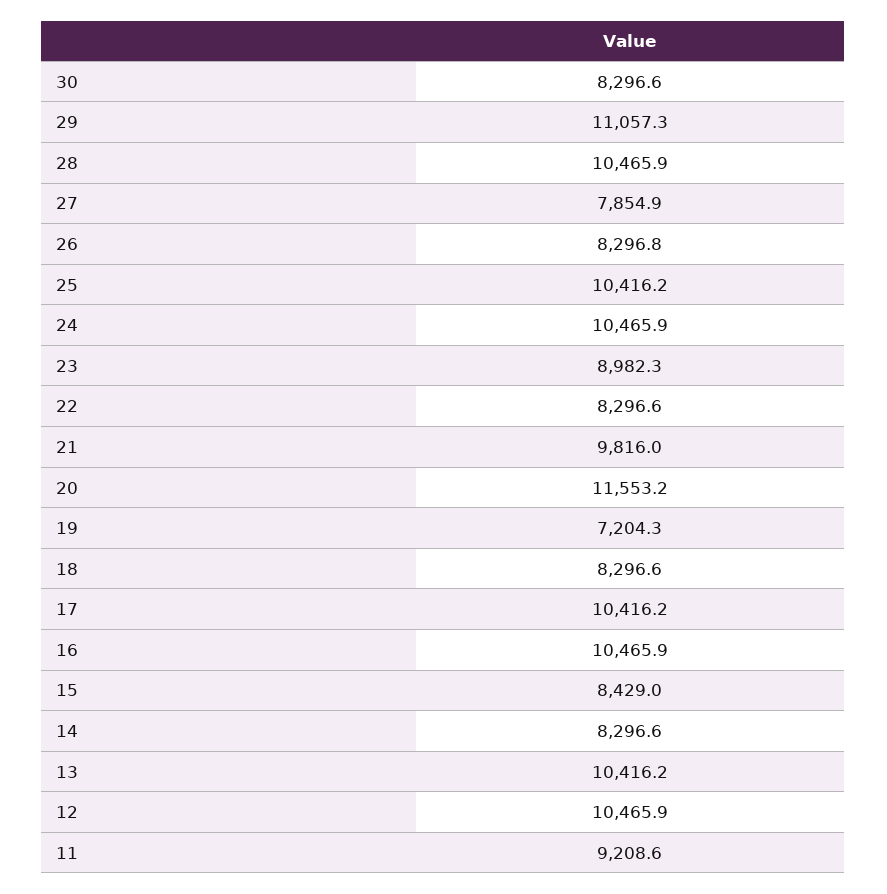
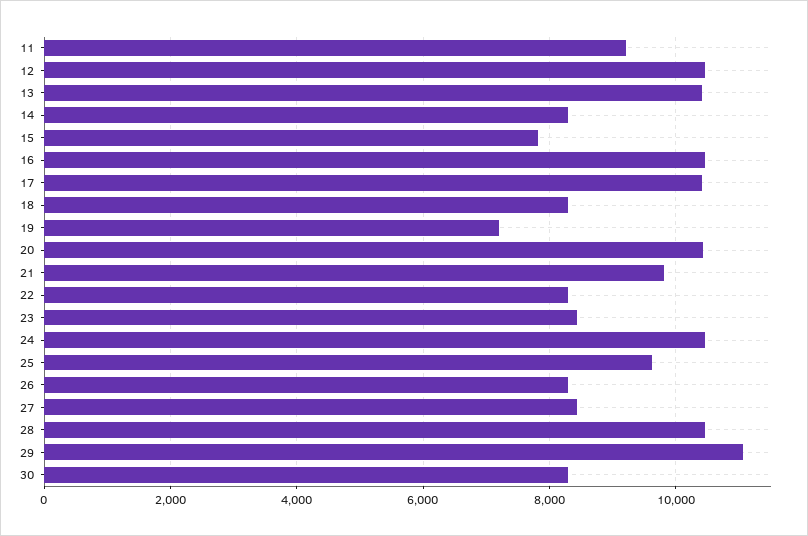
  {
    "30": 8296.6,
    "29": 11057.3,
    "28": 10465.9,
-   "27": 7854.9,
+   "27": 8400,
    "26": 8296.8,
-   "25": 10416.2,
+   "25": 9600,
    "24": 10465.9,
-   "23": 8982.3,
+   "23": 8400,
    "22": 8296.6,
    "21": 9816,
-   "20": 11553.2,
+   "20": 10400,
    "19": 7204.3,
    "18": 8296.6,
    "17": 10416.2,
    "16": 10465.9,
-   "15": 8429,
+   "15": 7800,
    "14": 8296.6,
    "13": 10416.2,
    "12": 10465.9,
    "11": 9208.6
  }

